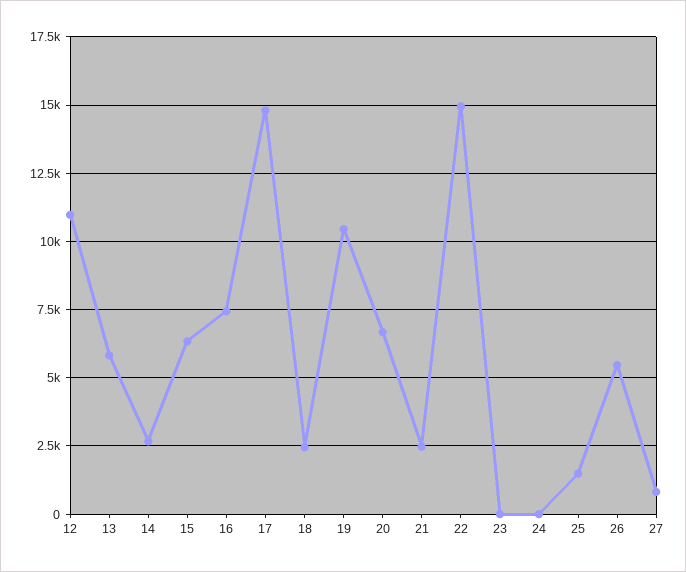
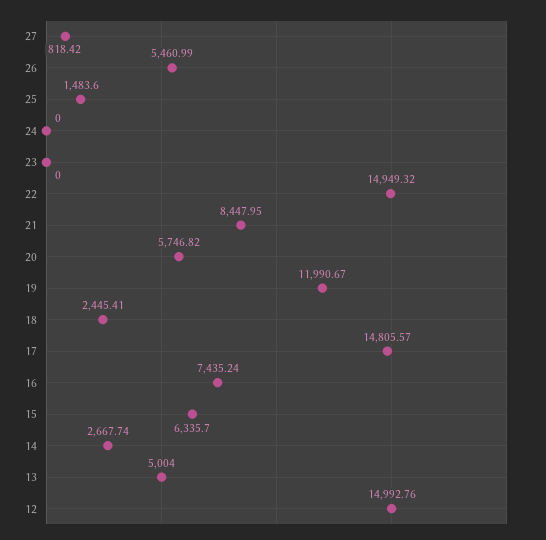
  {
-   "12": 11000,
+   "12": 14992.76,
-   "13": 5750,
+   "13": 5004,
    "14": 2667.74,
    "15": 6335.7,
    "16": 7435.24,
    "17": 14805.57,
    "18": 2445.41,
-   "19": 10500,
+   "19": 11990.67,
-   "20": 6750,
+   "20": 5746.82,
-   "21": 2500,
+   "21": 8447.95,
    "22": 14949.32,
    "23": 0,
    "24": 0,
    "25": 1483.6,
    "26": 5460.99,
    "27": 818.42
  }

